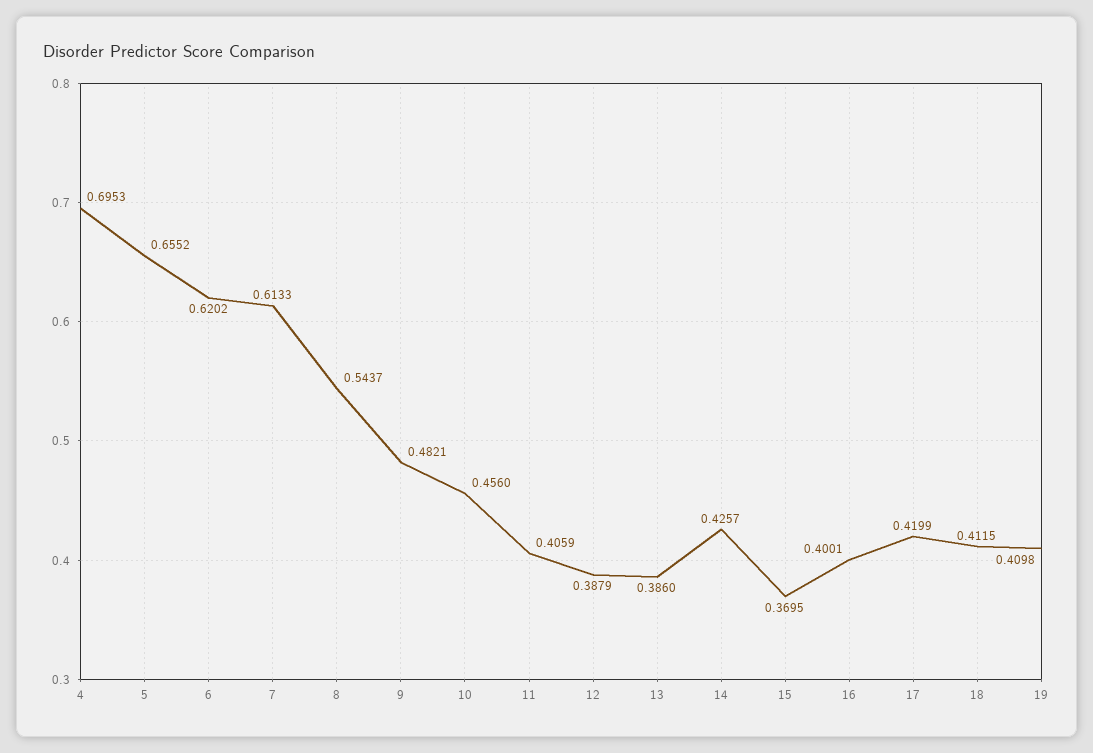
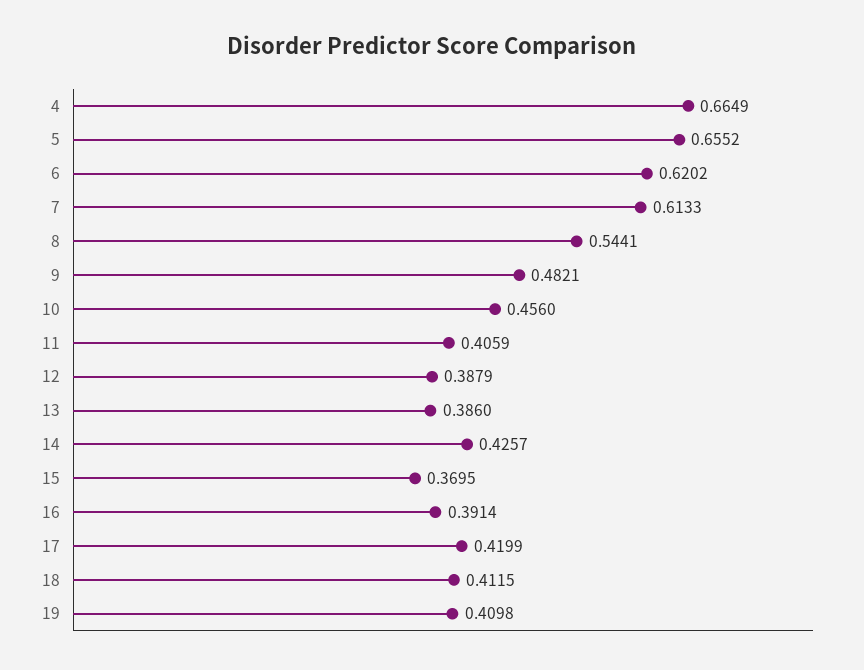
  {
-   "4": 0.6953,
+   "4": 0.6649,
    "5": 0.6552,
    "6": 0.6202,
    "7": 0.6133,
-   "8": 0.5437,
+   "8": 0.5441,
    "9": 0.4821,
    "10": 0.456,
    "11": 0.4059,
    "12": 0.3879,
    "13": 0.386,
    "14": 0.4257,
    "15": 0.3695,
-   "16": 0.4001,
+   "16": 0.3914,
    "17": 0.4199,
    "18": 0.4115,
    "19": 0.4098
  }

